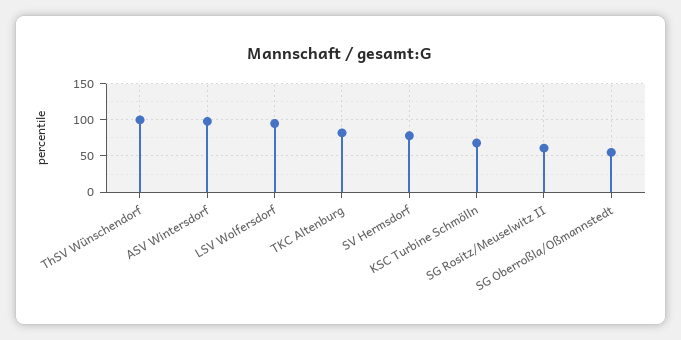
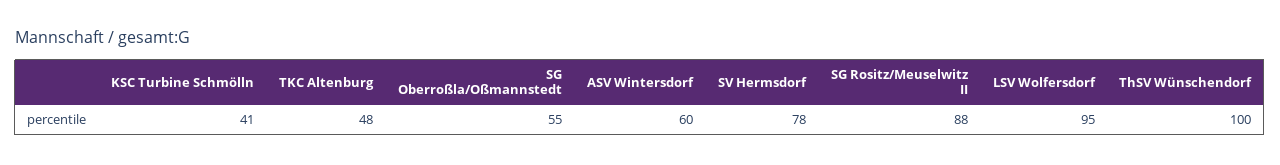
  {
    "ThSV Wünschendorf": 100,
-   "ASV Wintersdorf": 100,
+   "ASV Wintersdorf": 60,
    "LSV Wolfersdorf": 95,
-   "TKC Altenburg": 80,
+   "TKC Altenburg": 48,
    "SV Hermsdorf": 78,
-   "KSC Turbine Schmölln": 70,
+   "KSC Turbine Schmölln": 41,
-   "SG Rositz/Meuselwitz II": 60,
+   "SG Rositz/Meuselwitz II": 88,
    "SG Oberroßla/Oßmannstedt": 55
  }

